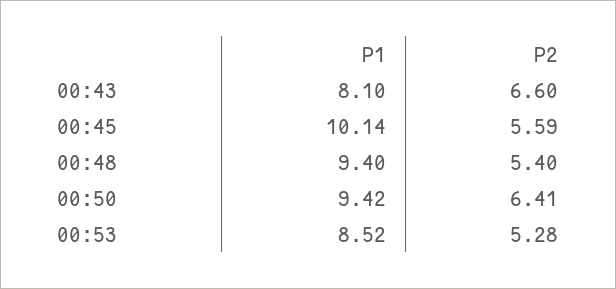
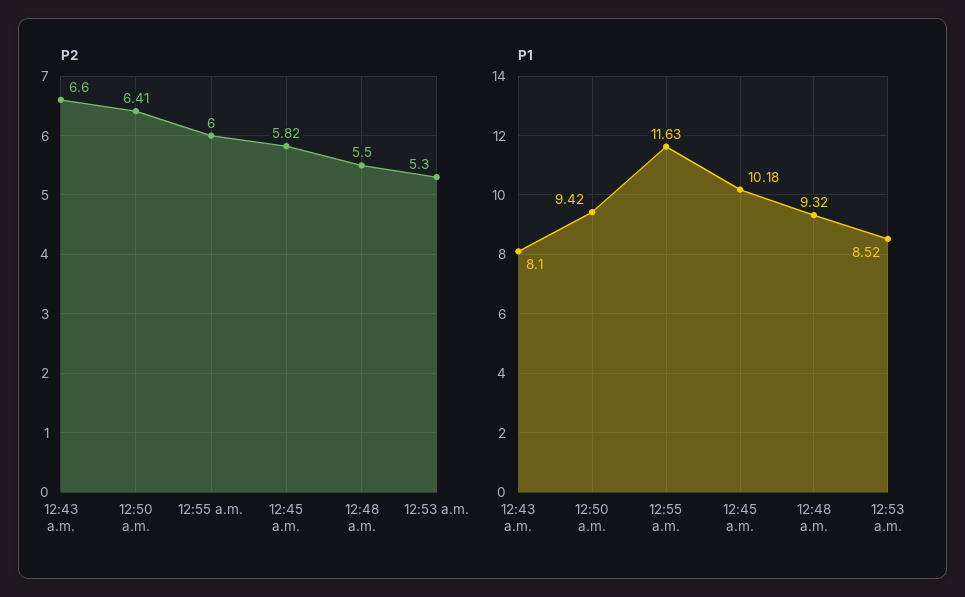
  {
    "P1": {
      "00:43": 8.1,
-     "00:45": 10.14,
+     "00:45": 10.18,
-     "00:48": 9.4,
+     "00:48": 9.32,
      "00:50": 9.42,
-     "00:53": 8.52
+     "00:53": 8.52,
+     "12:55 a.m.": 11.63
    },
    "P2": {
      "00:43": 6.6,
-     "00:45": 5.59,
+     "00:45": 5.82,
-     "00:48": 5.4,
+     "00:48": 5.5,
      "00:50": 6.41,
-     "00:53": 5.28
+     "00:53": 5.3,
+     "12:55 a.m.": 6
    }
  }

